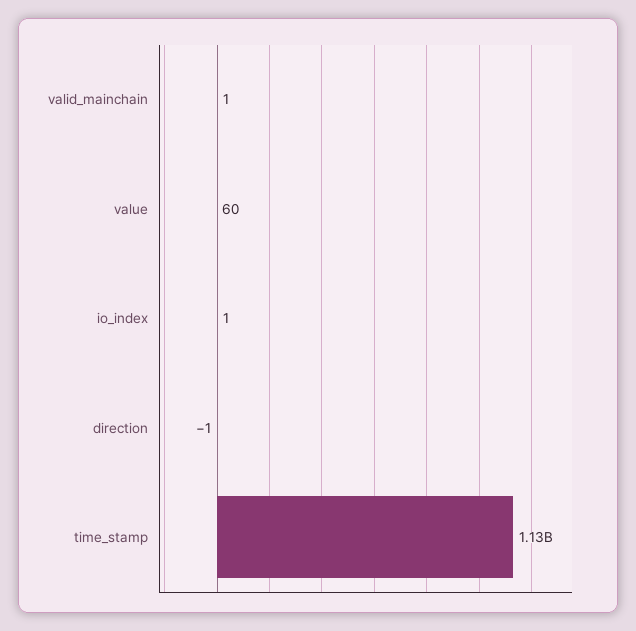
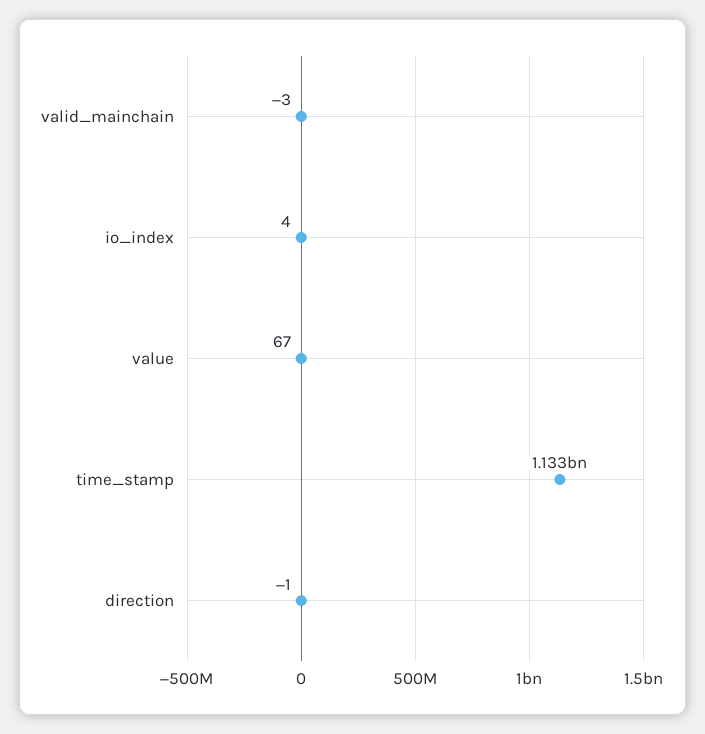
  {
-   "valid_mainchain": 1,
+   "valid_mainchain": -3,
-   "value": 60,
+   "value": 67,
-   "io_index": 1,
+   "io_index": 4,
    "direction": -1,
    "time_stamp": 1133000000
  }

